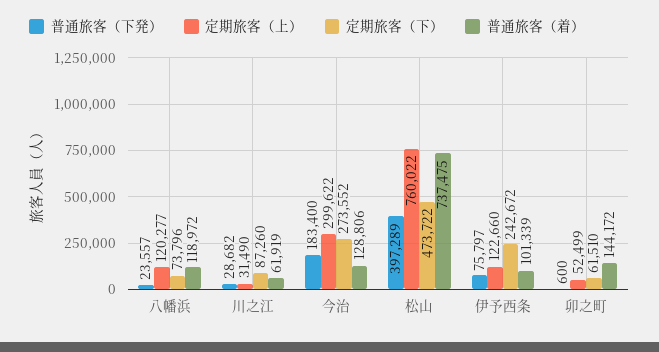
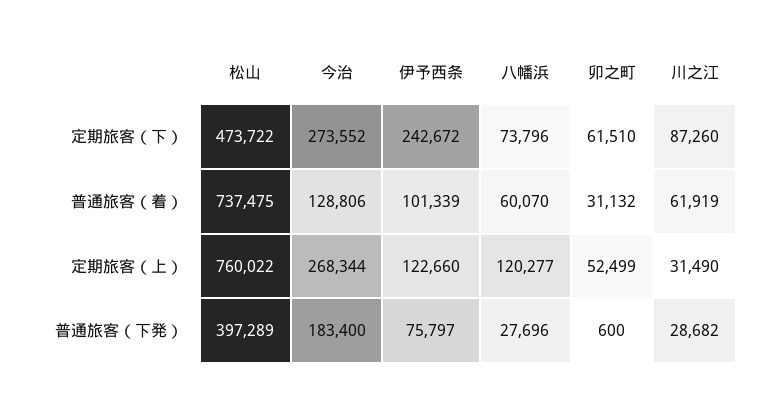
  {
    "普通旅客（下発）": {
-     "八幡浜": 23557,
+     "八幡浜": 27696,
      "川之江": 28682,
      "今治": 183400,
      "松山": 397289,
      "伊予西条": 75797,
      "卯之町": 600
    },
    "定期旅客（上）": {
      "八幡浜": 120277,
      "川之江": 31490,
-     "今治": 299622,
+     "今治": 268344,
      "松山": 760022,
      "伊予西条": 122660,
      "卯之町": 52499
    },
    "定期旅客（下）": {
      "八幡浜": 73796,
      "川之江": 87260,
      "今治": 273552,
      "松山": 473722,
      "伊予西条": 242672,
      "卯之町": 61510
    },
    "普通旅客（着）": {
-     "八幡浜": 118972,
+     "八幡浜": 60070,
      "川之江": 61919,
      "今治": 128806,
      "松山": 737475,
      "伊予西条": 101339,
-     "卯之町": 144172
+     "卯之町": 31132
    }
  }

